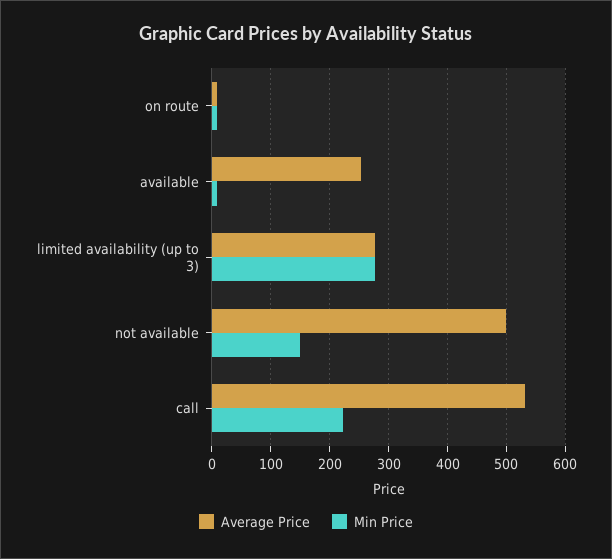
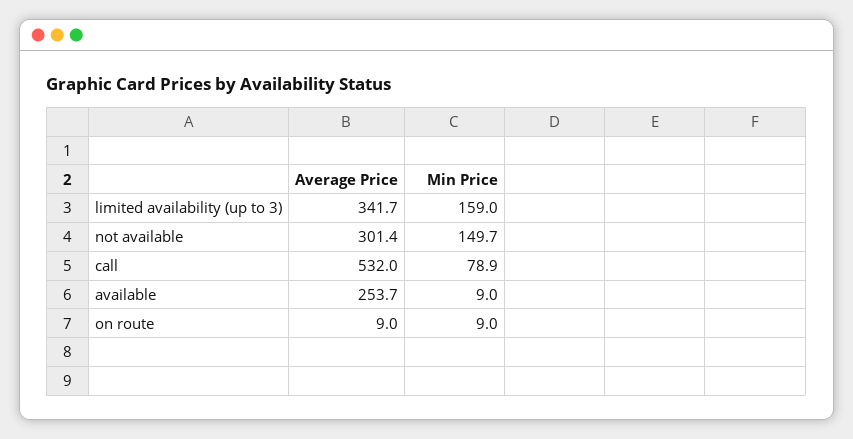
  {
    "Average Price": {
      "on route": 9,
      "available": 253.7,
-     "limited availability (up to 3)": 280,
+     "limited availability (up to 3)": 341.7,
-     "not available": 500,
+     "not available": 301.4,
      "call": 532
    },
    "Min Price": {
      "on route": 9,
      "available": 9,
-     "limited availability (up to 3)": 280,
+     "limited availability (up to 3)": 159,
      "not available": 149.7,
-     "call": 220
+     "call": 78.9
    }
  }

